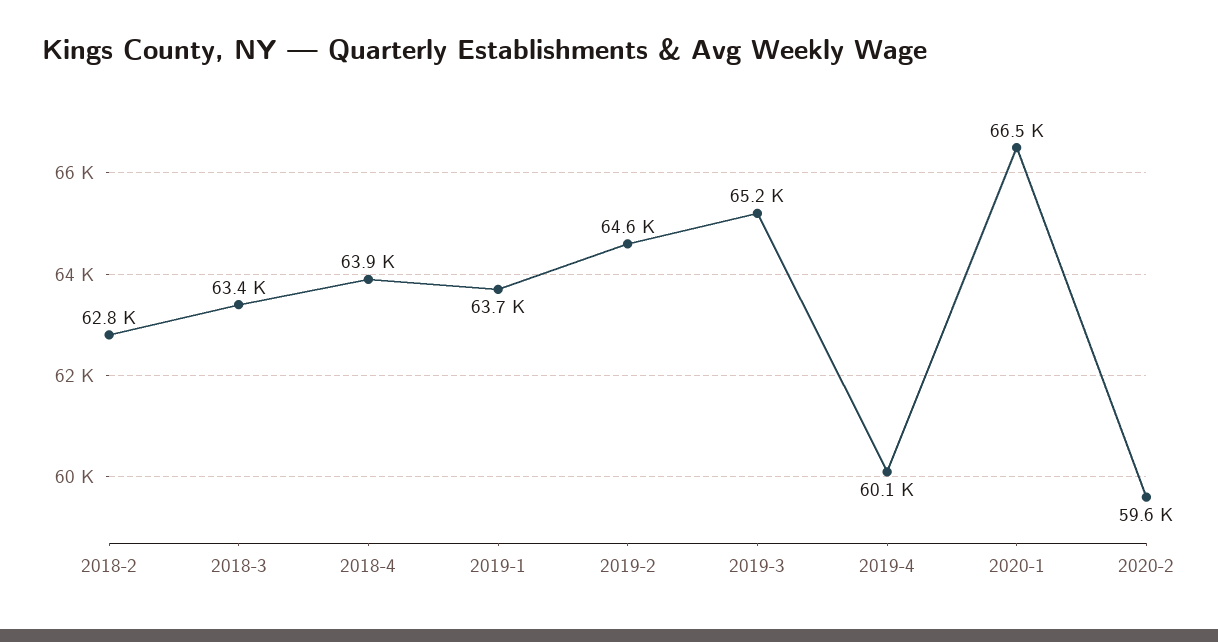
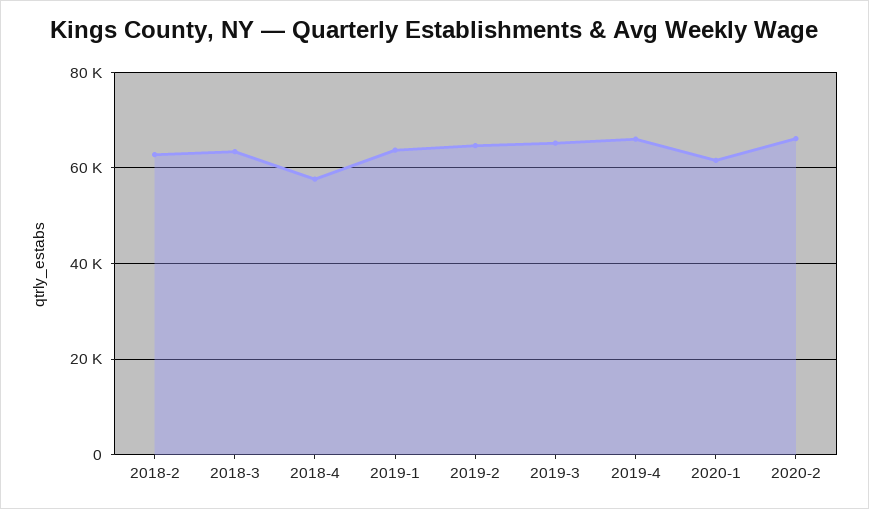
  {
    "2018-2": 62800,
    "2018-3": 63400,
-   "2018-4": 63900,
+   "2018-4": 58000,
    "2019-1": 63700,
    "2019-2": 64600,
    "2019-3": 65200,
-   "2019-4": 60100,
+   "2019-4": 66000,
-   "2020-1": 66500,
+   "2020-1": 62000,
-   "2020-2": 59600
+   "2020-2": 66000
  }

